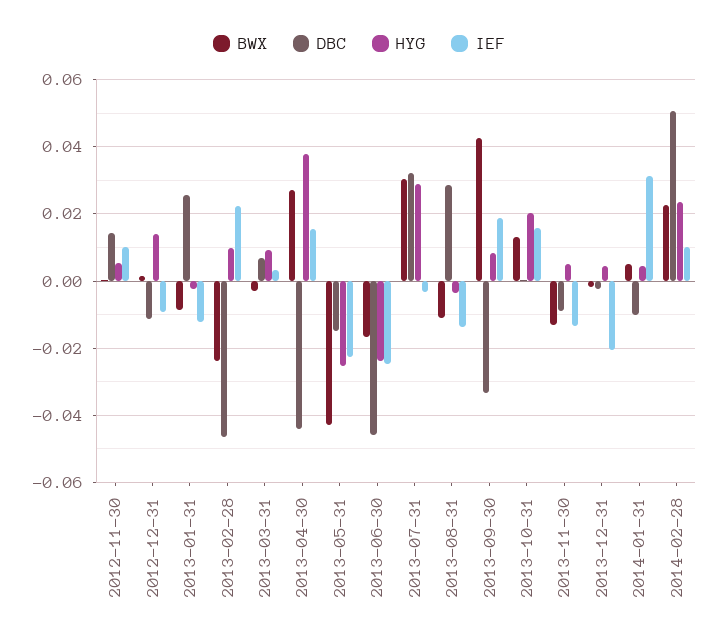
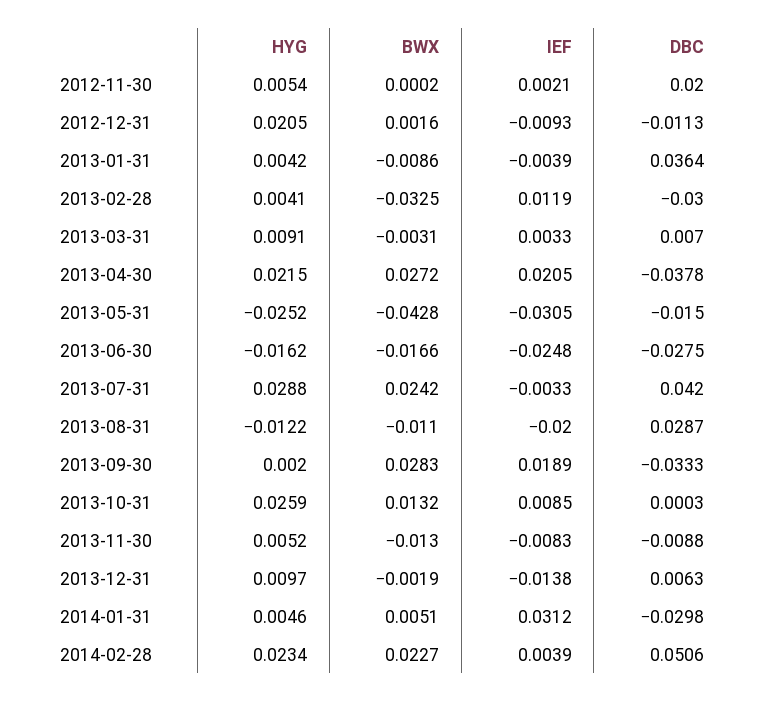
  {
    "BWX": {
      "2012-11-30": 0.0002,
      "2012-12-31": 0.0016,
      "2013-01-31": -0.0086,
-     "2013-02-28": -0.024,
+     "2013-02-28": -0.0325,
      "2013-03-31": -0.0031,
      "2013-04-30": 0.0272,
      "2013-05-31": -0.0428,
      "2013-06-30": -0.0166,
-     "2013-07-31": 0.03,
+     "2013-07-31": 0.0242,
      "2013-08-31": -0.011,
-     "2013-09-30": 0.042,
+     "2013-09-30": 0.0283,
      "2013-10-31": 0.0132,
      "2013-11-30": -0.013,
      "2013-12-31": -0.0019,
      "2014-01-31": 0.0051,
      "2014-02-28": 0.0227
    },
    "DBC": {
-     "2012-11-30": 0.014,
+     "2012-11-30": 0.02,
      "2012-12-31": -0.0113,
-     "2013-01-31": 0.026,
+     "2013-01-31": 0.0364,
-     "2013-02-28": -0.046,
+     "2013-02-28": -0.03,
      "2013-03-31": 0.007,
-     "2013-04-30": -0.044,
+     "2013-04-30": -0.0378,
      "2013-05-31": -0.015,
-     "2013-06-30": -0.046,
+     "2013-06-30": -0.0275,
-     "2013-07-31": 0.032,
+     "2013-07-31": 0.042,
      "2013-08-31": 0.0287,
      "2013-09-30": -0.0333,
      "2013-10-31": 0.0003,
      "2013-11-30": -0.0088,
-     "2013-12-31": -0.002,
+     "2013-12-31": 0.0063,
-     "2014-01-31": -0.01,
+     "2014-01-31": -0.0298,
      "2014-02-28": 0.0506
    },
    "HYG": {
      "2012-11-30": 0.0054,
-     "2012-12-31": 0.014,
+     "2012-12-31": 0.0205,
-     "2013-01-31": -0.002,
+     "2013-01-31": 0.0042,
-     "2013-02-28": 0.01,
+     "2013-02-28": 0.0041,
      "2013-03-31": 0.0091,
-     "2013-04-30": 0.038,
+     "2013-04-30": 0.0215,
      "2013-05-31": -0.0252,
-     "2013-06-30": -0.024,
+     "2013-06-30": -0.0162,
      "2013-07-31": 0.0288,
-     "2013-08-31": -0.004,
+     "2013-08-31": -0.0122,
-     "2013-09-30": 0.008,
+     "2013-09-30": 0.002,
-     "2013-10-31": 0.02,
+     "2013-10-31": 0.0259,
      "2013-11-30": 0.0052,
-     "2013-12-31": 0.004,
+     "2013-12-31": 0.0097,
      "2014-01-31": 0.0046,
      "2014-02-28": 0.0234
    },
    "IEF": {
-     "2012-11-30": 0.01,
+     "2012-11-30": 0.0021,
      "2012-12-31": -0.0093,
-     "2013-01-31": -0.012,
+     "2013-01-31": -0.0039,
-     "2013-02-28": 0.022,
+     "2013-02-28": 0.0119,
      "2013-03-31": 0.0033,
-     "2013-04-30": 0.016,
+     "2013-04-30": 0.0205,
-     "2013-05-31": -0.022,
+     "2013-05-31": -0.0305,
      "2013-06-30": -0.0248,
      "2013-07-31": -0.0033,
-     "2013-08-31": -0.014,
+     "2013-08-31": -0.02,
      "2013-09-30": 0.0189,
-     "2013-10-31": 0.016,
+     "2013-10-31": 0.0085,
-     "2013-11-30": -0.014,
+     "2013-11-30": -0.0083,
-     "2013-12-31": -0.02,
+     "2013-12-31": -0.0138,
      "2014-01-31": 0.0312,
-     "2014-02-28": 0.01
+     "2014-02-28": 0.0039
    }
  }

